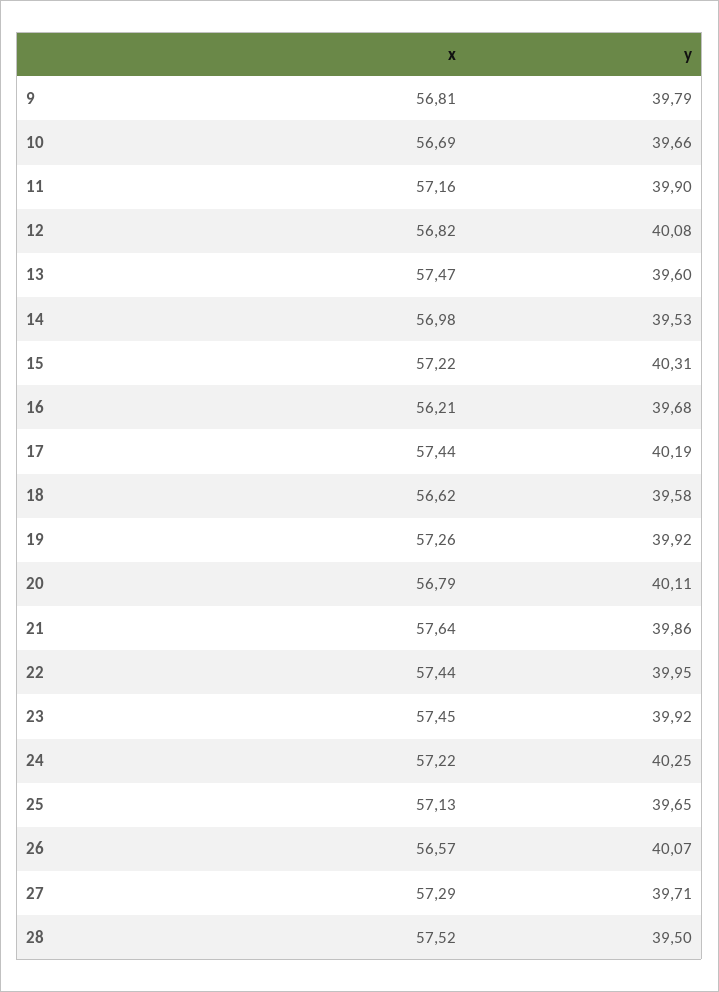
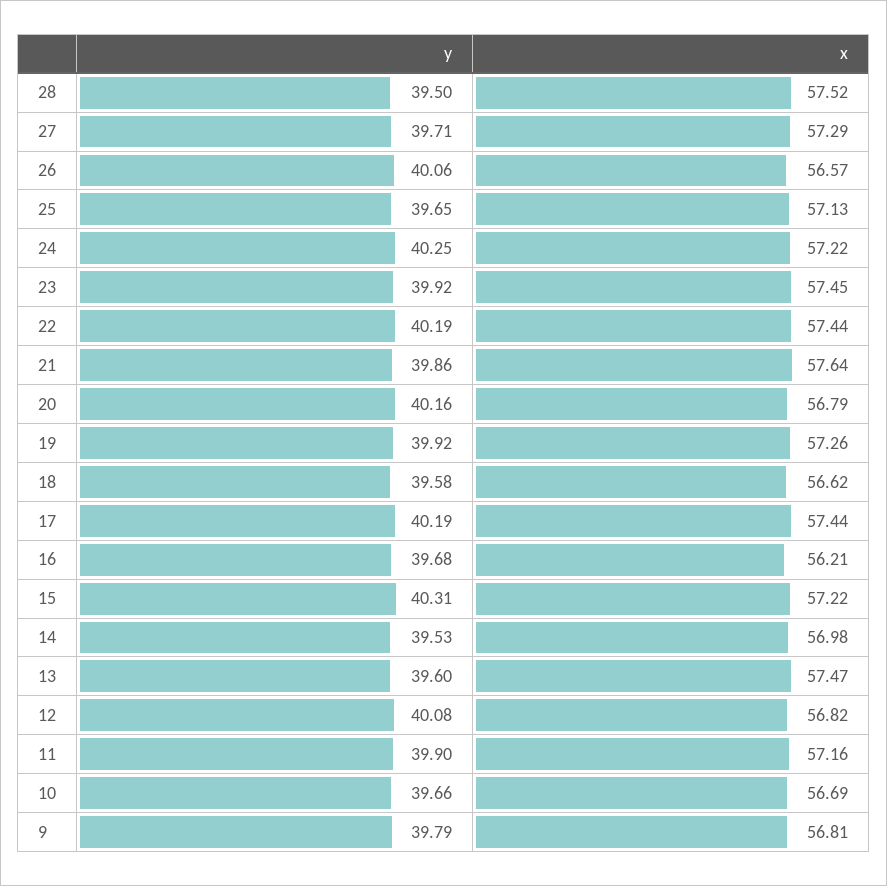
  {
    "x": {
      "9": 56.81,
      "10": 56.69,
      "11": 57.16,
      "12": 56.82,
      "13": 57.47,
      "14": 56.98,
      "15": 57.22,
      "16": 56.21,
      "17": 57.44,
      "18": 56.62,
      "19": 57.26,
      "20": 56.79,
      "21": 57.64,
      "22": 57.44,
      "23": 57.45,
      "24": 57.22,
      "25": 57.13,
      "26": 56.57,
      "27": 57.29,
      "28": 57.52
    },
    "y": {
      "9": 39.79,
      "10": 39.66,
      "11": 39.9,
      "12": 40.08,
      "13": 39.6,
      "14": 39.53,
      "15": 40.31,
      "16": 39.68,
      "17": 40.19,
      "18": 39.58,
      "19": 39.92,
-     "20": 40.11,
+     "20": 40.16,
      "21": 39.86,
-     "22": 39.95,
+     "22": 40.19,
      "23": 39.92,
      "24": 40.25,
      "25": 39.65,
-     "26": 40.07,
+     "26": 40.06,
      "27": 39.71,
      "28": 39.5
    }
  }

